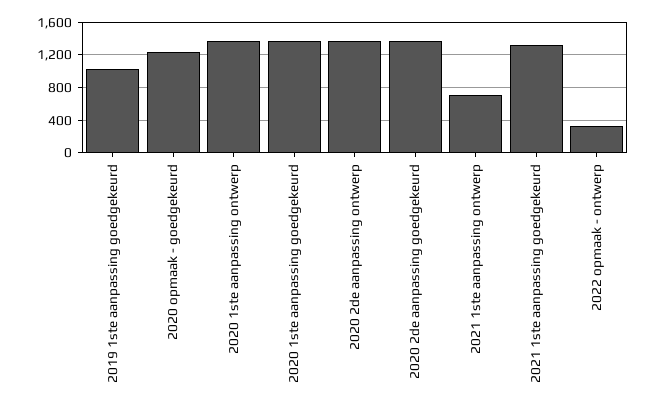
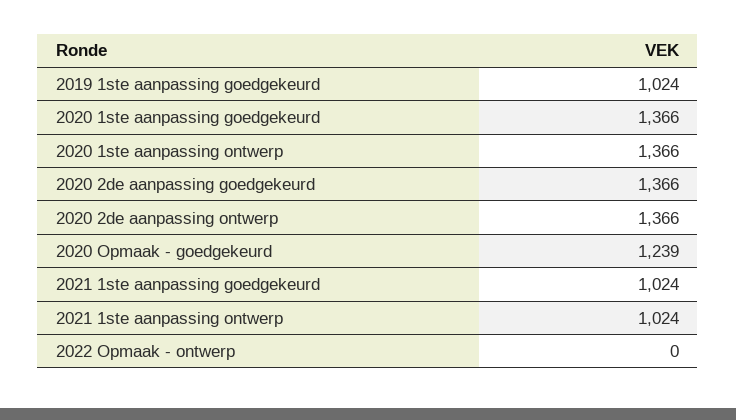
  {
    "2019 1ste aanpassing goedgekeurd": 1024,
    "2020 opmaak - goedgekeurd": 1239,
    "2020 1ste aanpassing ontwerp": 1366,
    "2020 1ste aanpassing goedgekeurd": 1366,
    "2020 2de aanpassing ontwerp": 1366,
    "2020 2de aanpassing goedgekeurd": 1366,
-   "2021 1ste aanpassing ontwerp": 700,
+   "2021 1ste aanpassing ontwerp": 1024,
-   "2021 1ste aanpassing goedgekeurd": 1300,
+   "2021 1ste aanpassing goedgekeurd": 1024,
-   "2022 opmaak - ontwerp": 300
+   "2022 opmaak - ontwerp": 0
  }

